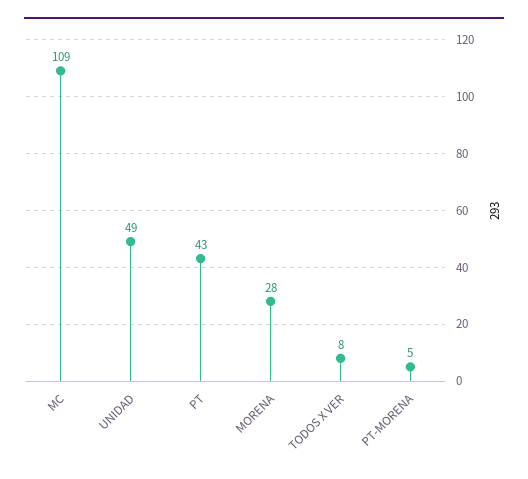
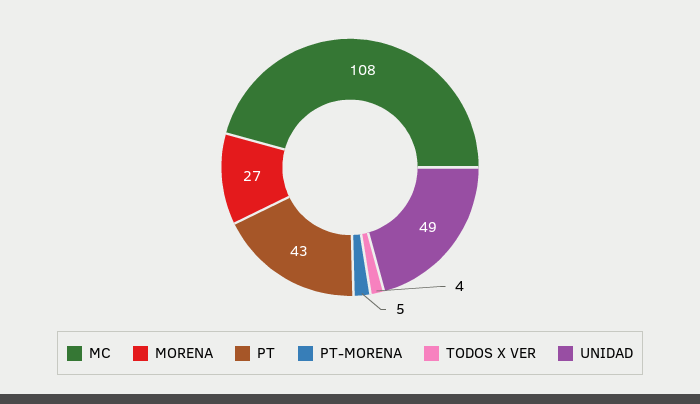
  {
-   "MC": 109,
+   "MC": 108,
    "UNIDAD": 49,
    "PT": 43,
-   "MORENA": 28,
+   "MORENA": 27,
-   "TODOS X VER": 8,
+   "TODOS X VER": 4,
    "PT-MORENA": 5
  }

